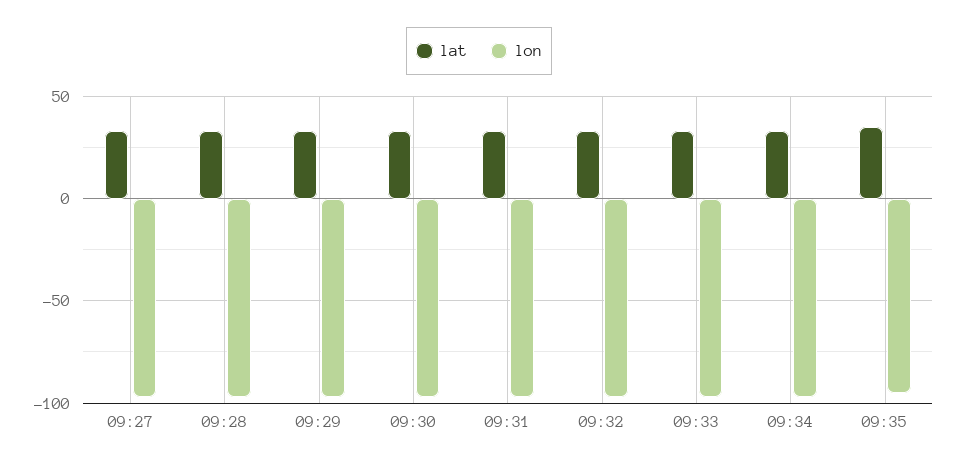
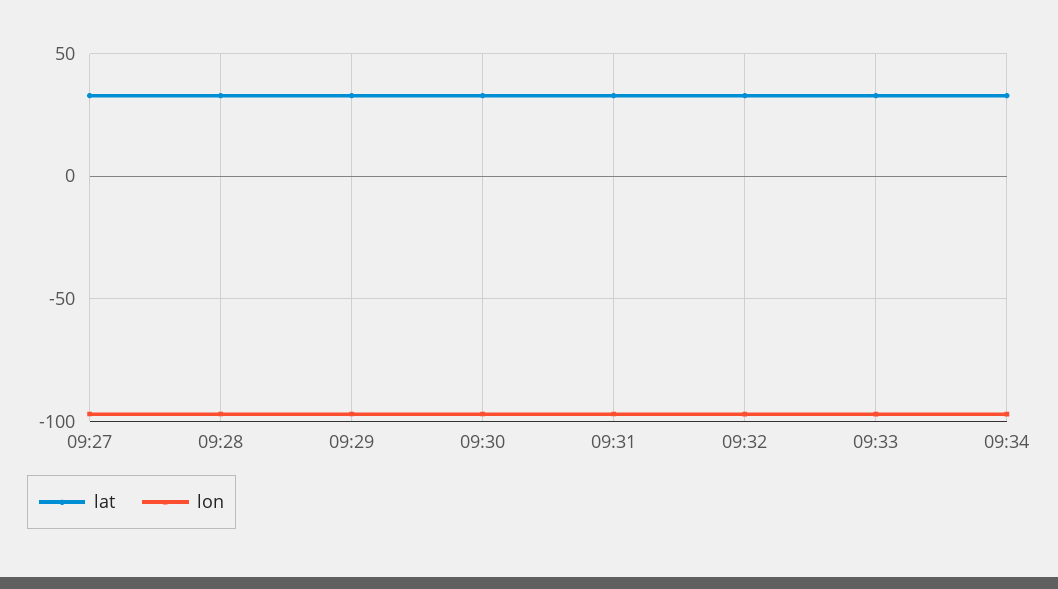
  {
    "lat": {
      "09:27": 35,
      "09:28": 35,
      "09:29": 35,
      "09:30": 35,
      "09:31": 35,
      "09:32": 35,
      "09:33": 35,
-     "09:34": 35,
+     "09:34": 35
-     "09:35": 35
    },
    "lon": {
      "09:27": -95,
      "09:28": -95,
      "09:29": -95,
      "09:30": -95,
      "09:31": -95,
      "09:32": -95,
      "09:33": -95,
-     "09:34": -95,
+     "09:34": -95
-     "09:35": -95
    }
  }

